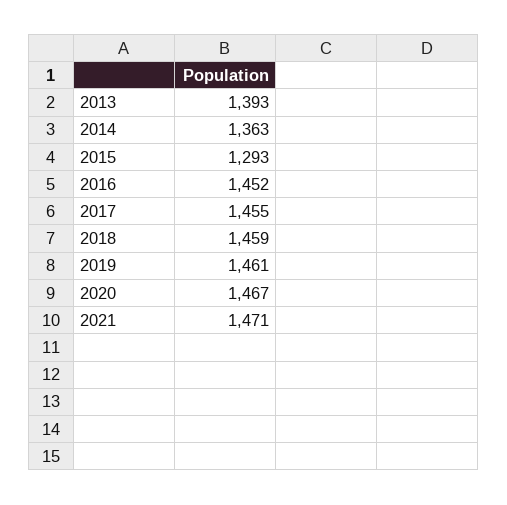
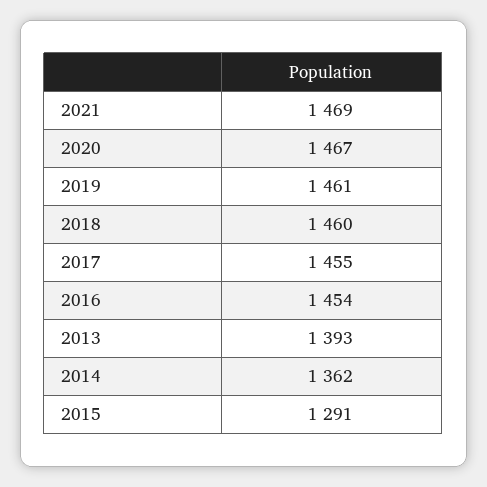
  {
    "2013": 1393,
-   "2014": 1363,
+   "2014": 1362,
-   "2015": 1293,
+   "2015": 1291,
-   "2016": 1452,
+   "2016": 1454,
    "2017": 1455,
-   "2018": 1459,
+   "2018": 1460,
    "2019": 1461,
    "2020": 1467,
-   "2021": 1471
+   "2021": 1469
  }

